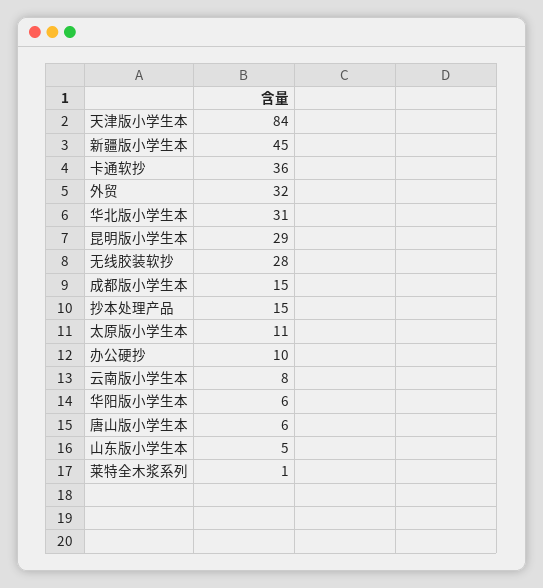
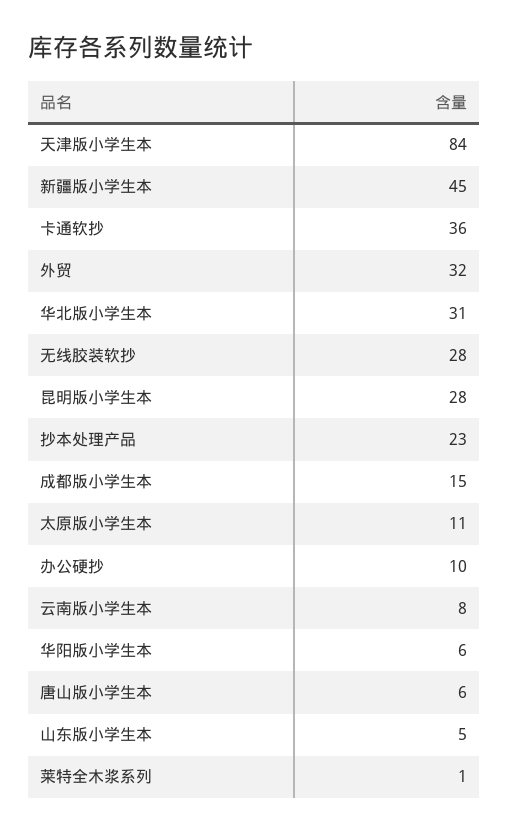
  {
    "天津版小学生本": 84,
    "新疆版小学生本": 45,
    "卡通软抄": 36,
    "外贸": 32,
    "华北版小学生本": 31,
-   "昆明版小学生本": 29,
+   "昆明版小学生本": 28,
    "无线胶装软抄": 28,
    "成都版小学生本": 15,
-   "抄本处理产品": 15,
+   "抄本处理产品": 23,
    "太原版小学生本": 11,
    "办公硬抄": 10,
    "云南版小学生本": 8,
    "华阳版小学生本": 6,
    "唐山版小学生本": 6,
    "山东版小学生本": 5,
    "莱特全木浆系列": 1
  }

